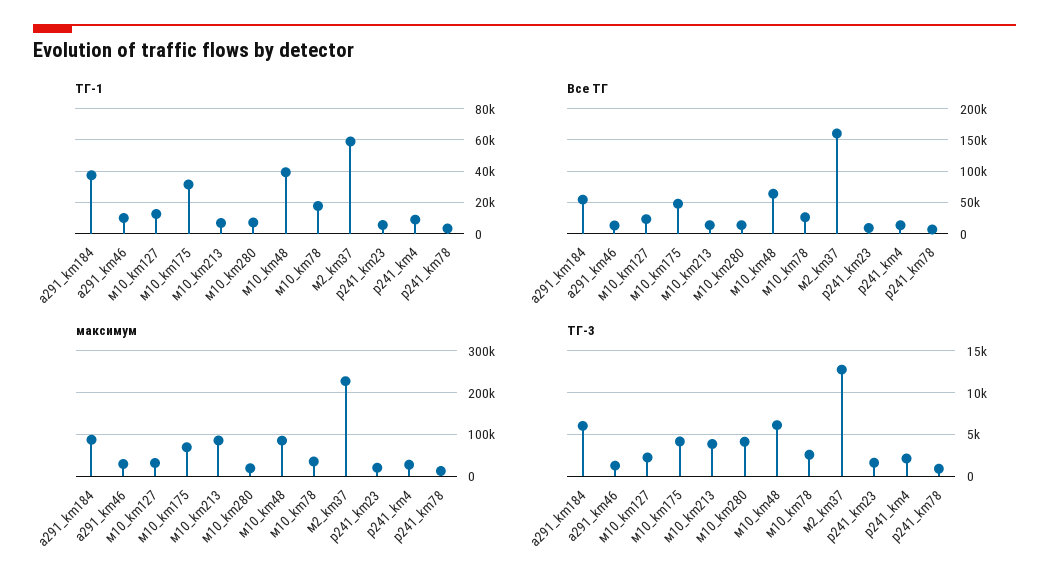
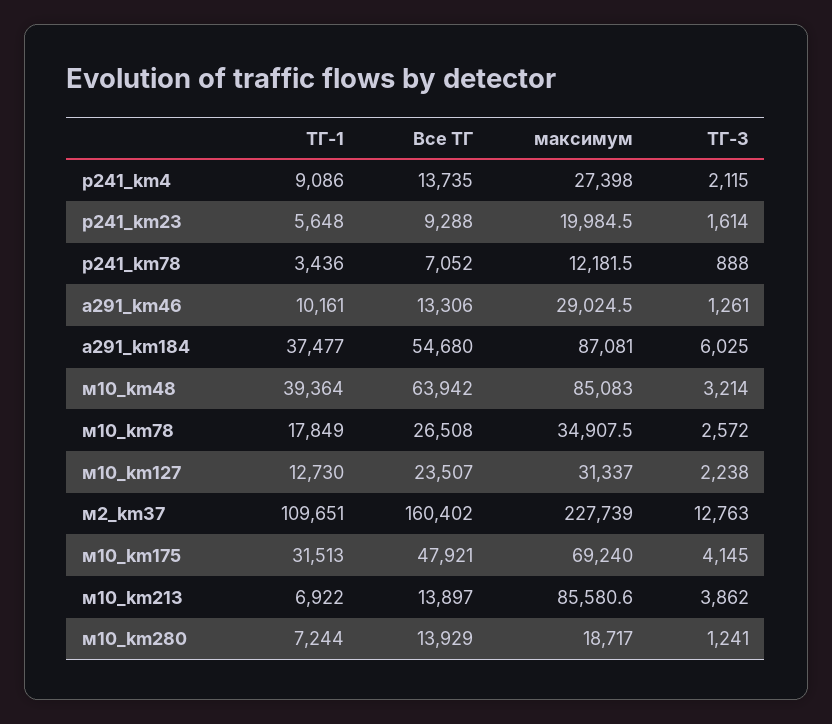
  {
    "ТГ-1": {
      "а291_km184": 37477,
      "а291_km46": 10161,
      "м10_km127": 12730,
      "м10_km175": 31513,
      "м10_km213": 6922,
      "м10_km280": 7244,
      "м10_km48": 39364,
      "м10_km78": 17849,
-     "м2_km37": 60000,
+     "м2_km37": 109651,
      "р241_km23": 5648,
      "р241_km4": 9086,
      "р241_km78": 3436
    },
    "Все ТГ": {
      "а291_km184": 54680,
      "а291_km46": 13306,
      "м10_km127": 23507,
      "м10_km175": 47921,
      "м10_km213": 13897,
      "м10_km280": 13929,
      "м10_km48": 63942,
      "м10_km78": 26508,
      "м2_km37": 160402,
      "р241_km23": 9288,
      "р241_km4": 13735,
      "р241_km78": 7052
    },
    "максимум": {
      "а291_km184": 87081,
      "а291_km46": 29024.5,
      "м10_km127": 31337,
      "м10_km175": 69240,
      "м10_km213": 85580.6,
      "м10_km280": 18717,
      "м10_km48": 85083,
      "м10_km78": 34907.5,
      "м2_km37": 227739,
      "р241_km23": 19984.5,
      "р241_km4": 27398,
      "р241_km78": 12181.5
    },
    "ТГ-3": {
      "а291_km184": 6025,
      "а291_km46": 1261,
      "м10_km127": 2238,
      "м10_km175": 4145,
      "м10_km213": 3862,
-     "м10_km280": 4000,
+     "м10_km280": 1241,
-     "м10_km48": 6000,
+     "м10_km48": 3214,
      "м10_km78": 2572,
      "м2_km37": 12763,
      "р241_km23": 1614,
      "р241_km4": 2115,
      "р241_km78": 888
    }
  }

